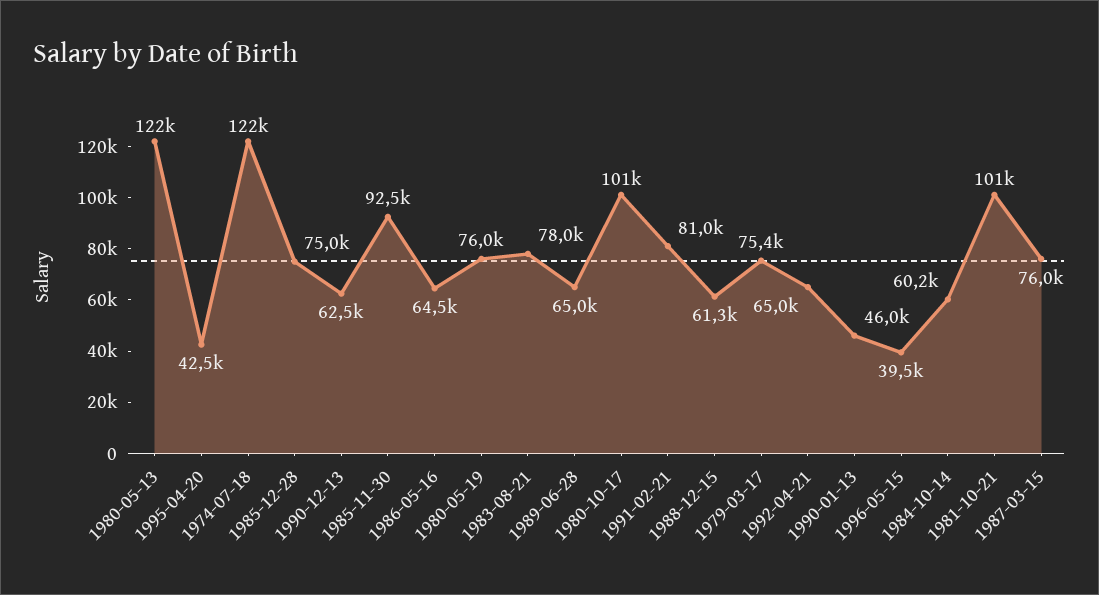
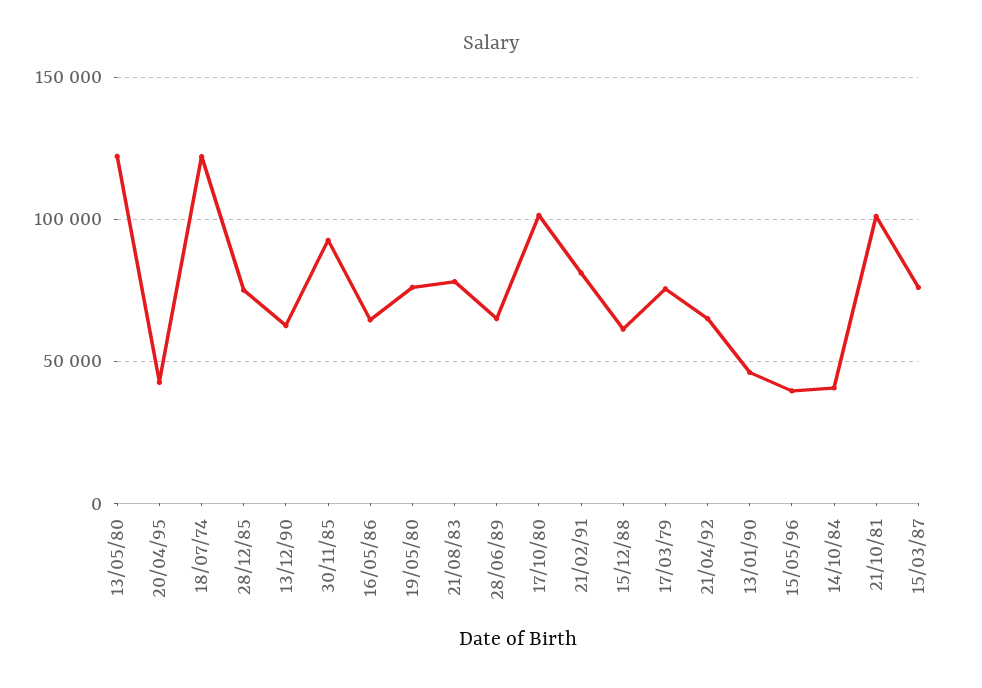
  {
    "1980-05-13": 122000,
    "1995-04-20": 42500,
    "1974-07-18": 122000,
    "1985-12-28": 75000,
    "1990-12-13": 62500,
    "1985-11-30": 92500,
    "1986-05-16": 64500,
    "1980-05-19": 76000,
    "1983-08-21": 78000,
    "1989-06-28": 65000,
    "1980-10-17": 101000,
    "1991-02-21": 81000,
    "1988-12-15": 61300,
    "1979-03-17": 75400,
    "1992-04-21": 65000,
    "1990-01-13": 46000,
    "1996-05-15": 39500,
-   "1984-10-14": 60200,
+   "1984-10-14": 40000,
    "1981-10-21": 101000,
    "1987-03-15": 76000
  }

